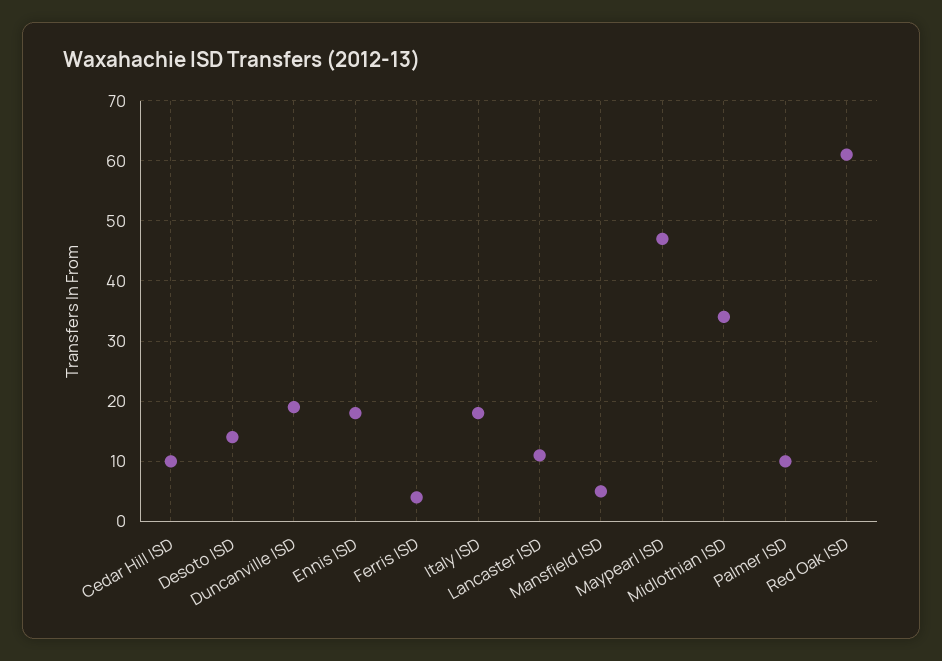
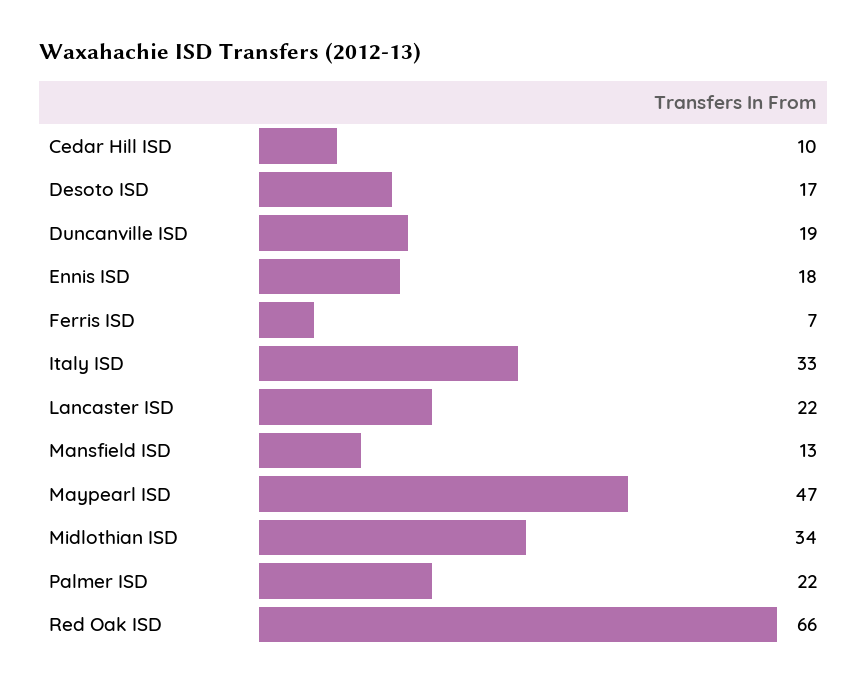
  {
    "Cedar Hill ISD": 10,
-   "Desoto ISD": 14,
+   "Desoto ISD": 17,
    "Duncanville ISD": 19,
    "Ennis ISD": 18,
-   "Ferris ISD": 4,
+   "Ferris ISD": 7,
-   "Italy ISD": 18,
+   "Italy ISD": 33,
-   "Lancaster ISD": 11,
+   "Lancaster ISD": 22,
-   "Mansfield ISD": 5,
+   "Mansfield ISD": 13,
    "Maypearl ISD": 47,
    "Midlothian ISD": 34,
-   "Palmer ISD": 10,
+   "Palmer ISD": 22,
-   "Red Oak ISD": 61
+   "Red Oak ISD": 66
  }

